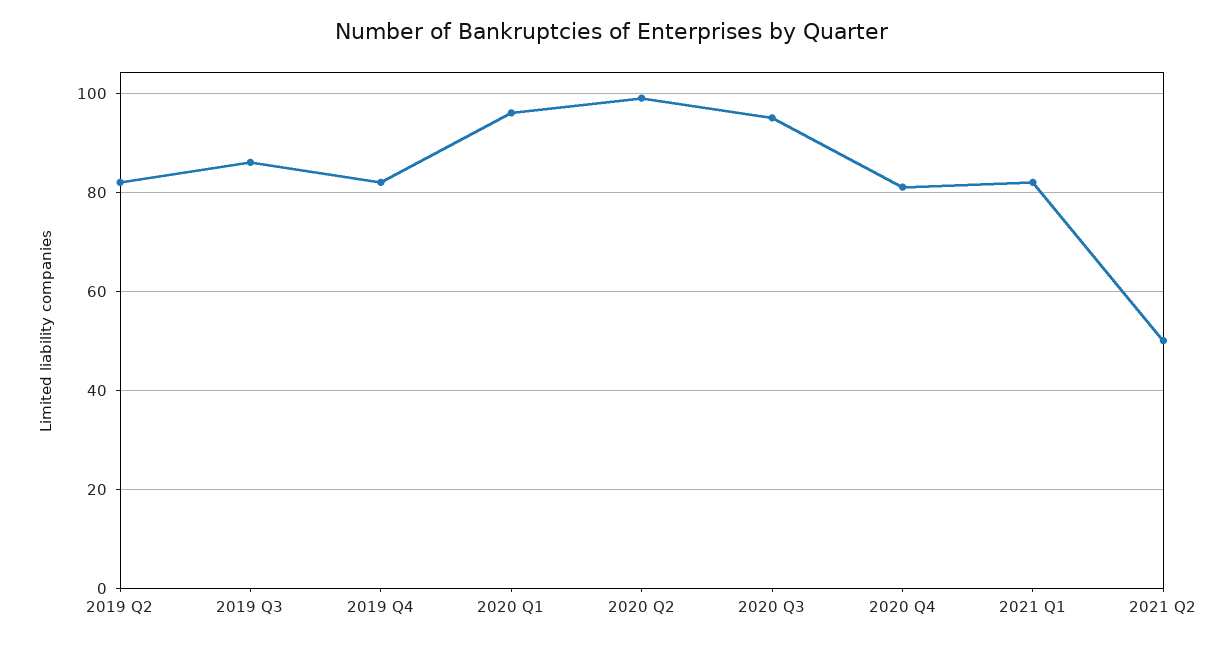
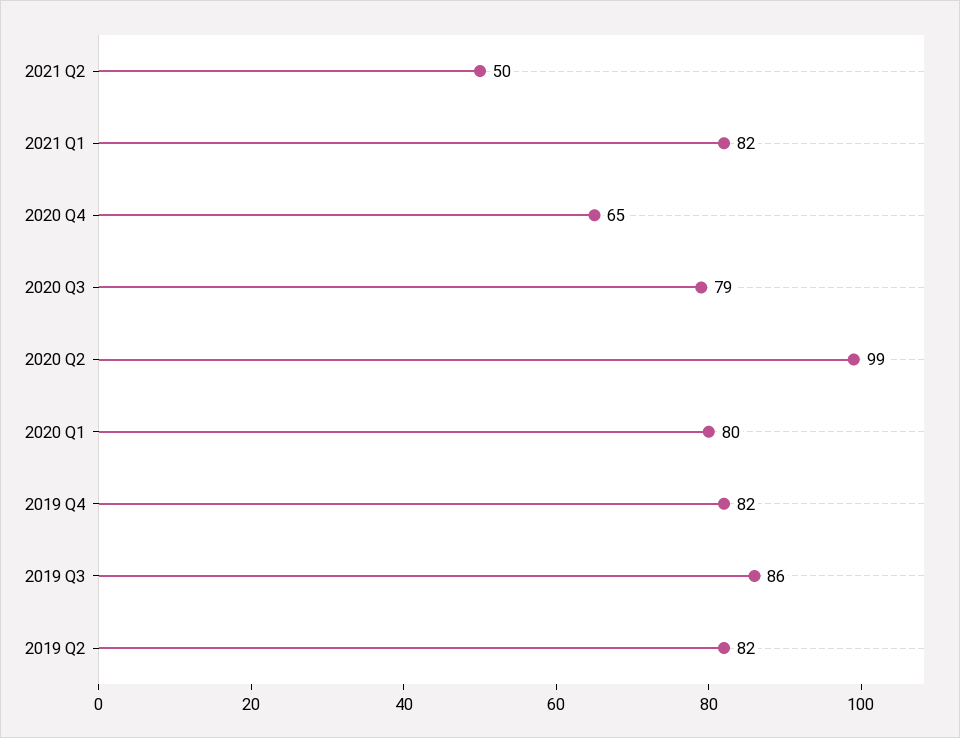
  {
    "2019 Q2": 82,
    "2019 Q3": 86,
    "2019 Q4": 82,
-   "2020 Q1": 95,
+   "2020 Q1": 80,
    "2020 Q2": 99,
-   "2020 Q3": 95,
+   "2020 Q3": 79,
-   "2020 Q4": 80,
+   "2020 Q4": 65,
    "2021 Q1": 82,
    "2021 Q2": 50
  }

